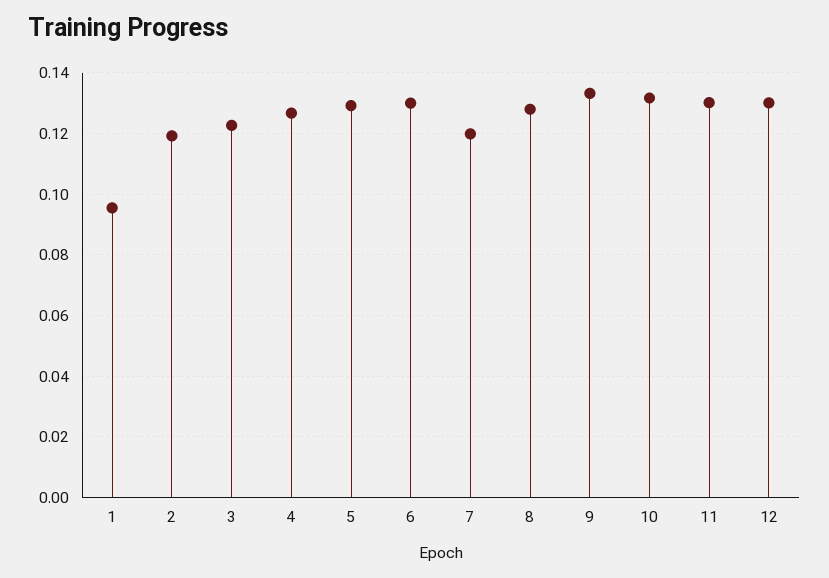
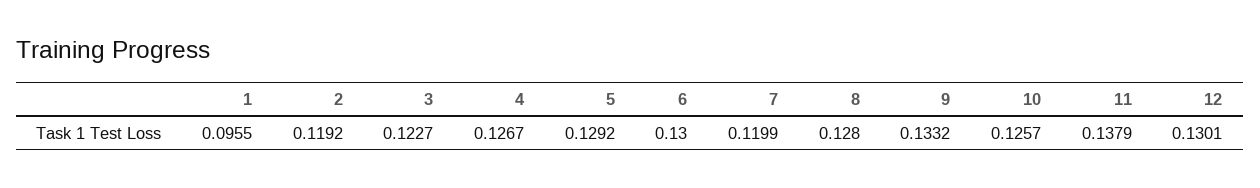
  {
    "1": 0.0955,
    "2": 0.1192,
    "3": 0.1227,
    "4": 0.1267,
    "5": 0.1292,
    "6": 0.13,
    "7": 0.1199,
    "8": 0.128,
    "9": 0.1332,
-   "10": 0.132,
+   "10": 0.1257,
-   "11": 0.13,
+   "11": 0.1379,
    "12": 0.1301
  }

